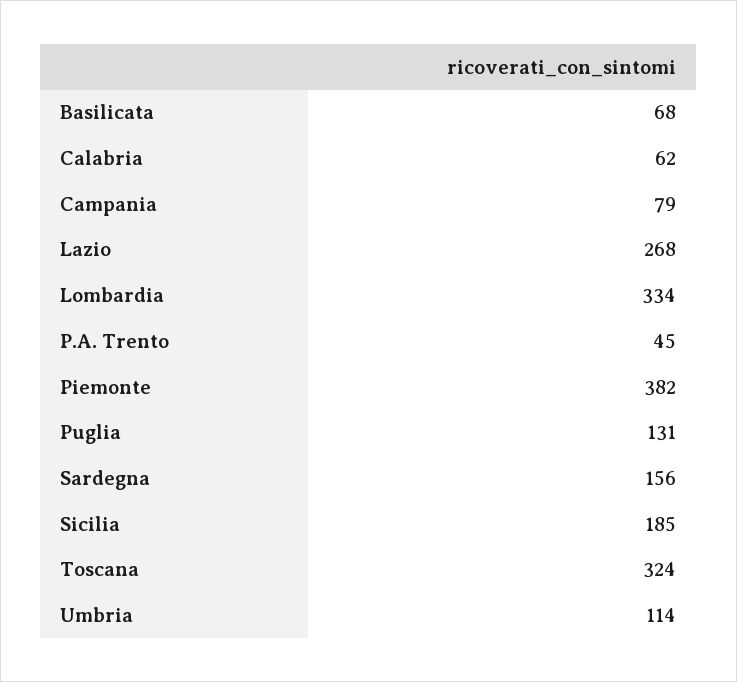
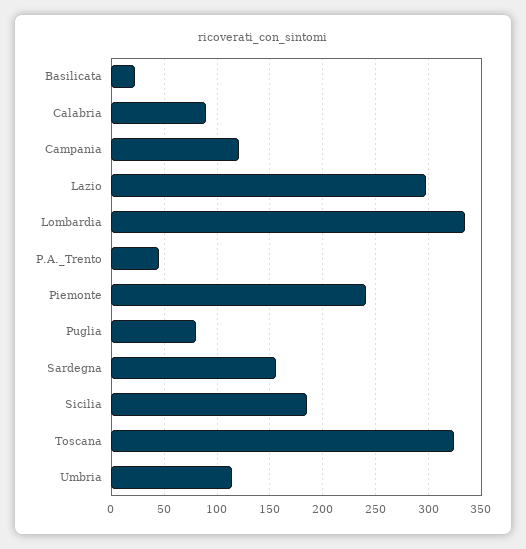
  {
-   "Basilicata": 68,
+   "Basilicata": 20,
-   "Calabria": 62,
+   "Calabria": 90,
-   "Campania": 79,
+   "Campania": 120,
-   "Lazio": 268,
+   "Lazio": 300,
    "Lombardia": 334,
    "P.A. Trento": 45,
-   "Piemonte": 382,
+   "Piemonte": 240,
-   "Puglia": 131,
+   "Puglia": 80,
    "Sardegna": 156,
    "Sicilia": 185,
    "Toscana": 324,
    "Umbria": 114
  }

